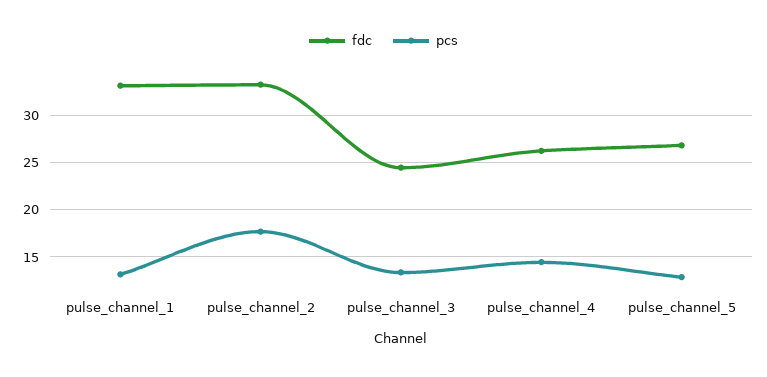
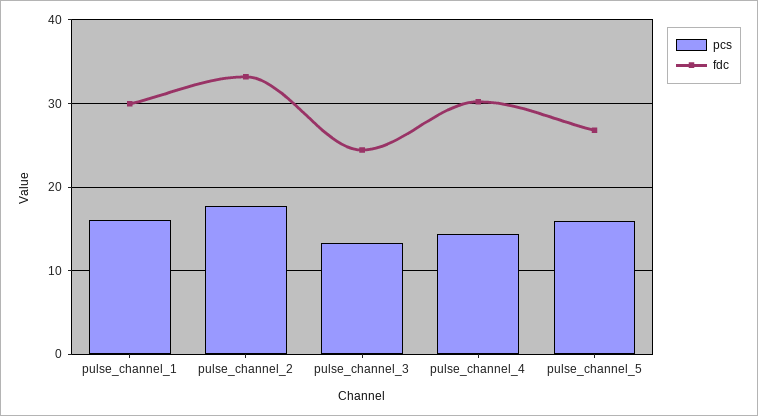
  {
    "fdc": {
-     "pulse_channel_1": 33,
+     "pulse_channel_1": 30,
      "pulse_channel_2": 33,
      "pulse_channel_3": 24,
-     "pulse_channel_4": 26,
+     "pulse_channel_4": 30,
      "pulse_channel_5": 27
    },
    "pcs": {
-     "pulse_channel_1": 13,
+     "pulse_channel_1": 16,
      "pulse_channel_2": 18,
      "pulse_channel_3": 13,
      "pulse_channel_4": 14,
-     "pulse_channel_5": 13
+     "pulse_channel_5": 16
    }
  }

